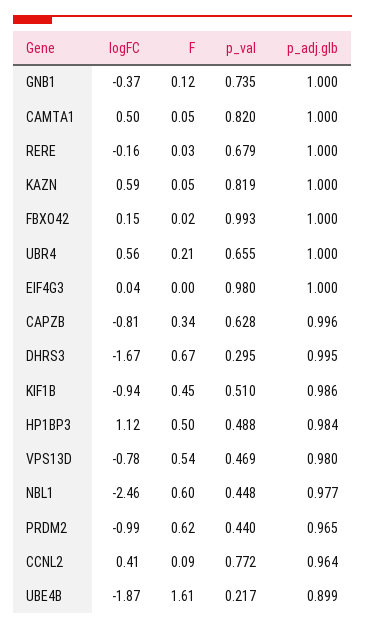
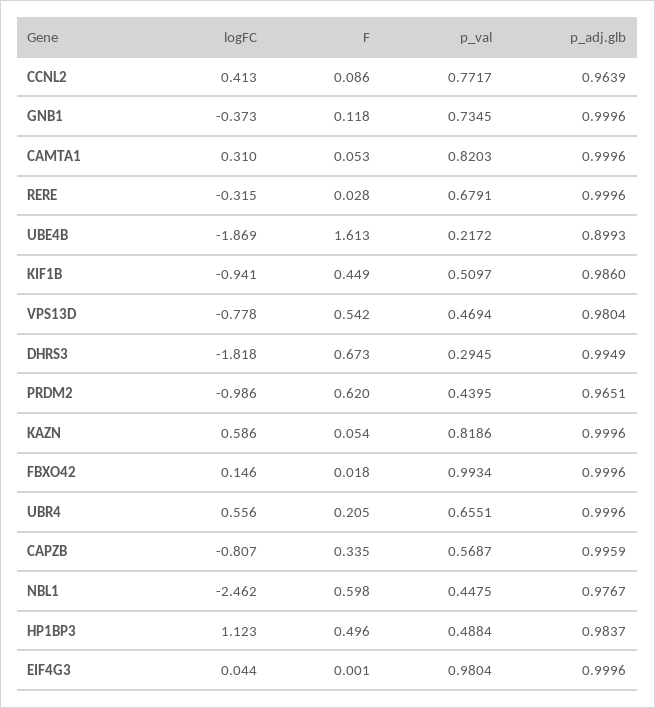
  {
    "logFC": {
      "GNB1": -0.373,
-     "CAMTA1": 0.5,
+     "CAMTA1": 0.31,
-     "RERE": -0.16,
+     "RERE": -0.315,
      "KAZN": 0.586,
      "FBXO42": 0.146,
      "UBR4": 0.556,
      "EIF4G3": 0.044,
      "CAPZB": -0.807,
-     "DHRS3": -1.67,
+     "DHRS3": -1.818,
      "KIF1B": -0.941,
      "HP1BP3": 1.123,
      "VPS13D": -0.778,
      "NBL1": -2.462,
      "PRDM2": -0.986,
      "CCNL2": 0.413,
      "UBE4B": -1.869
    },
    "F": {
      "GNB1": 0.118,
      "CAMTA1": 0.053,
      "RERE": 0.028,
      "KAZN": 0.054,
      "FBXO42": 0.018,
      "UBR4": 0.205,
      "EIF4G3": 0.001,
      "CAPZB": 0.335,
      "DHRS3": 0.673,
      "KIF1B": 0.449,
      "HP1BP3": 0.496,
      "VPS13D": 0.542,
      "NBL1": 0.598,
      "PRDM2": 0.62,
      "CCNL2": 0.086,
      "UBE4B": 1.613
    },
    "p_val": {
      "GNB1": 0.7345,
      "CAMTA1": 0.8203,
      "RERE": 0.6791,
      "KAZN": 0.8186,
      "FBXO42": 0.9934,
      "UBR4": 0.6551,
      "EIF4G3": 0.9804,
-     "CAPZB": 0.628,
+     "CAPZB": 0.5687,
      "DHRS3": 0.2945,
      "KIF1B": 0.5097,
      "HP1BP3": 0.4884,
      "VPS13D": 0.4694,
      "NBL1": 0.4475,
      "PRDM2": 0.4395,
      "CCNL2": 0.7717,
      "UBE4B": 0.2172
    },
    "p_adj.glb": {
      "GNB1": 0.9996,
      "CAMTA1": 0.9996,
      "RERE": 0.9996,
      "KAZN": 0.9996,
      "FBXO42": 0.9996,
      "UBR4": 0.9996,
      "EIF4G3": 0.9996,
      "CAPZB": 0.9959,
      "DHRS3": 0.9949,
      "KIF1B": 0.986,
      "HP1BP3": 0.9837,
      "VPS13D": 0.9804,
      "NBL1": 0.9767,
      "PRDM2": 0.9651,
      "CCNL2": 0.9639,
      "UBE4B": 0.8993
    }
  }

